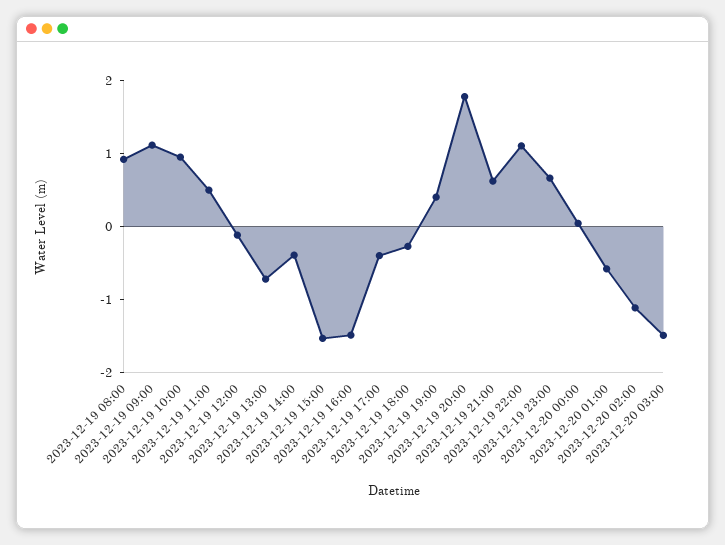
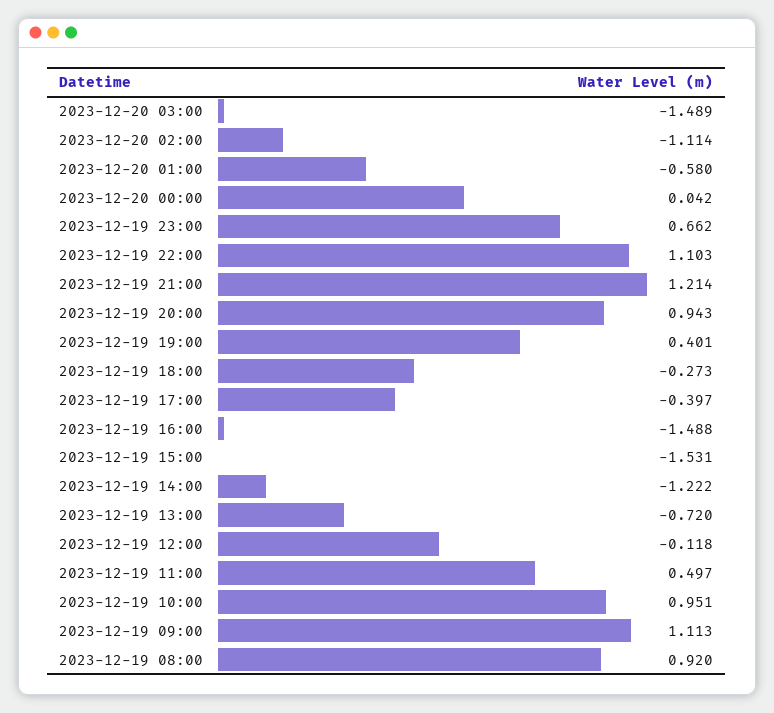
  {
    "2023-12-19 08:00": 0.92,
    "2023-12-19 09:00": 1.113,
    "2023-12-19 10:00": 0.951,
    "2023-12-19 11:00": 0.497,
    "2023-12-19 12:00": -0.118,
    "2023-12-19 13:00": -0.72,
-   "2023-12-19 14:00": -0.4,
+   "2023-12-19 14:00": -1.222,
    "2023-12-19 15:00": -1.531,
    "2023-12-19 16:00": -1.488,
    "2023-12-19 17:00": -0.397,
    "2023-12-19 18:00": -0.273,
    "2023-12-19 19:00": 0.401,
-   "2023-12-19 20:00": 1.8,
+   "2023-12-19 20:00": 0.943,
-   "2023-12-19 21:00": 0.6,
+   "2023-12-19 21:00": 1.214,
    "2023-12-19 22:00": 1.103,
    "2023-12-19 23:00": 0.662,
    "2023-12-20 00:00": 0.042,
    "2023-12-20 01:00": -0.58,
    "2023-12-20 02:00": -1.114,
    "2023-12-20 03:00": -1.489
  }

